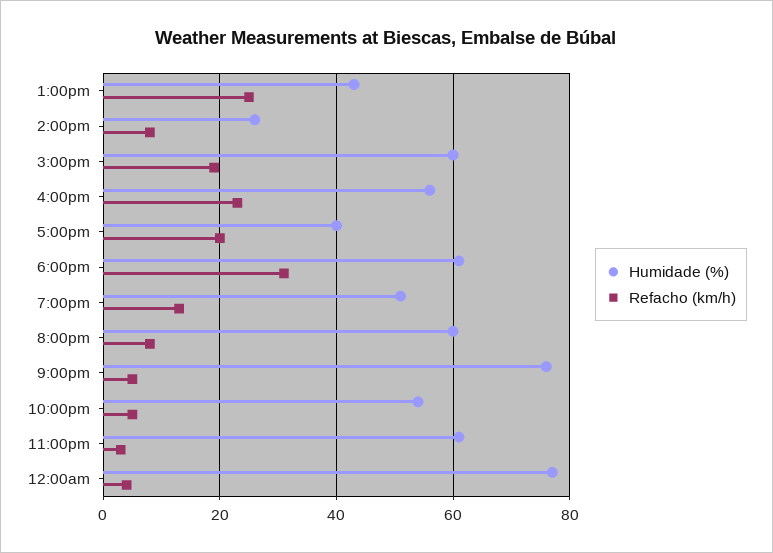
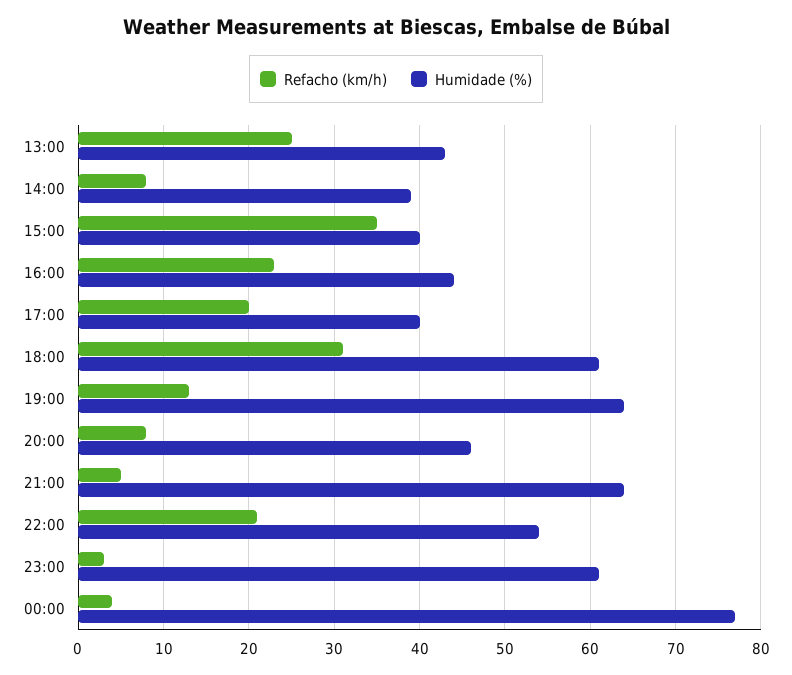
  {
    "Humidade (%)": {
      "1:00pm": 43,
-     "2:00pm": 25,
+     "2:00pm": 39,
-     "3:00pm": 60,
+     "3:00pm": 40,
-     "4:00pm": 55,
+     "4:00pm": 44,
      "5:00pm": 40,
      "6:00pm": 61,
-     "7:00pm": 50,
+     "7:00pm": 64,
-     "8:00pm": 60,
+     "8:00pm": 46,
-     "9:00pm": 75,
+     "9:00pm": 64,
      "10:00pm": 54,
      "11:00pm": 61,
      "12:00am": 77
    },
    "Refacho (km/h)": {
      "1:00pm": 25,
      "2:00pm": 8,
-     "3:00pm": 20,
+     "3:00pm": 35,
      "4:00pm": 23,
      "5:00pm": 20,
      "6:00pm": 31,
      "7:00pm": 13,
      "8:00pm": 8,
      "9:00pm": 5,
-     "10:00pm": 5,
+     "10:00pm": 21,
      "11:00pm": 3,
      "12:00am": 4
    }
  }

